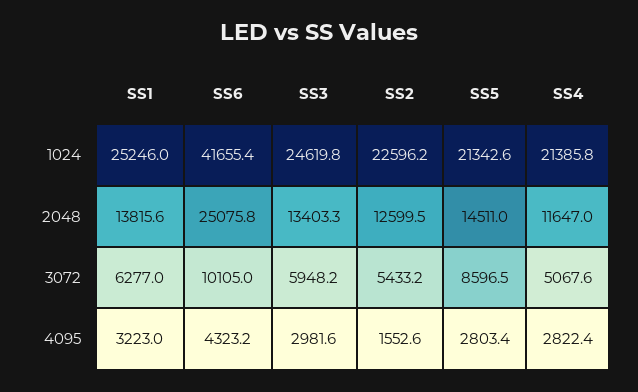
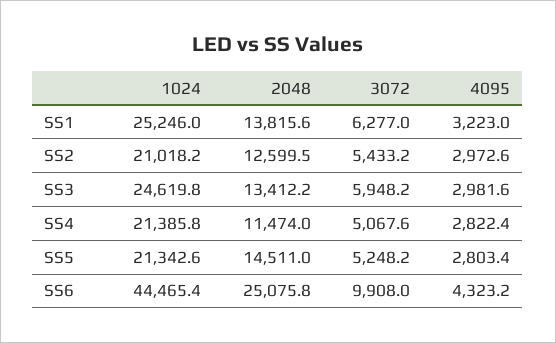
  {
    "SS1": {
      "1024": 25246,
      "2048": 13815.6,
      "3072": 6277,
      "4095": 3223
    },
    "SS6": {
-     "1024": 41655.4,
+     "1024": 44465.4,
      "2048": 25075.8,
-     "3072": 10105,
+     "3072": 9908,
      "4095": 4323.2
    },
    "SS3": {
      "1024": 24619.8,
-     "2048": 13403.3,
+     "2048": 13412.2,
      "3072": 5948.2,
      "4095": 2981.6
    },
    "SS2": {
-     "1024": 22596.2,
+     "1024": 21018.2,
      "2048": 12599.5,
      "3072": 5433.2,
-     "4095": 1552.6
+     "4095": 2972.6
    },
    "SS5": {
      "1024": 21342.6,
      "2048": 14511,
-     "3072": 8596.5,
+     "3072": 5248.2,
      "4095": 2803.4
    },
    "SS4": {
      "1024": 21385.8,
-     "2048": 11647,
+     "2048": 11474,
      "3072": 5067.6,
      "4095": 2822.4
    }
  }

